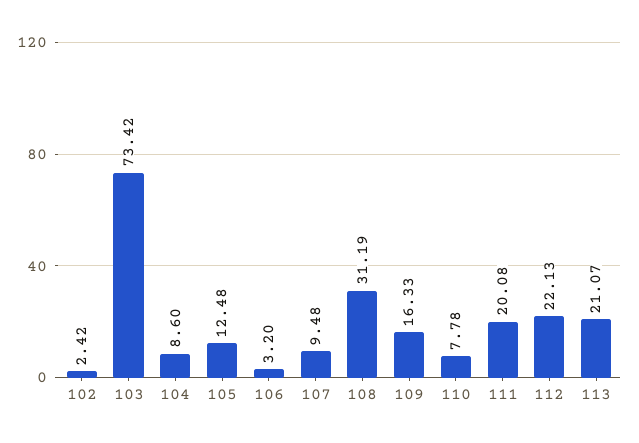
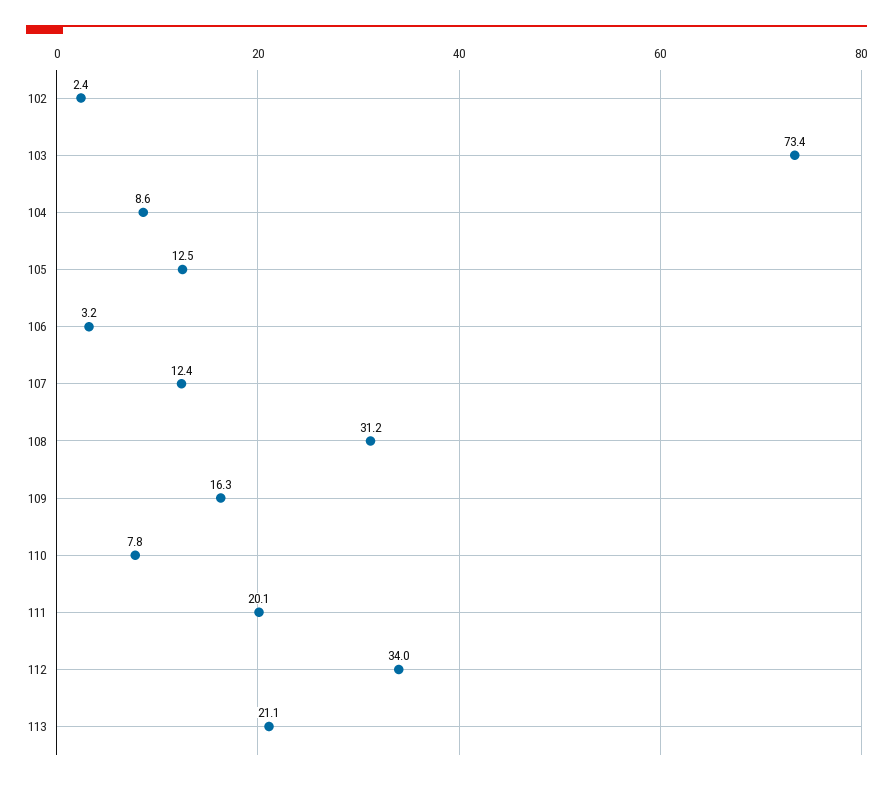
  {
    "102": 2.42,
    "103": 73.42,
    "104": 8.6,
    "105": 12.48,
    "106": 3.2,
-   "107": 9.48,
+   "107": 12.4,
    "108": 31.19,
    "109": 16.33,
    "110": 7.78,
    "111": 20.08,
-   "112": 22.13,
+   "112": 34,
    "113": 21.07
  }

